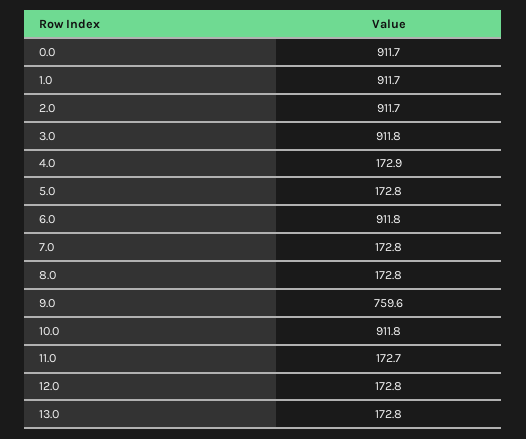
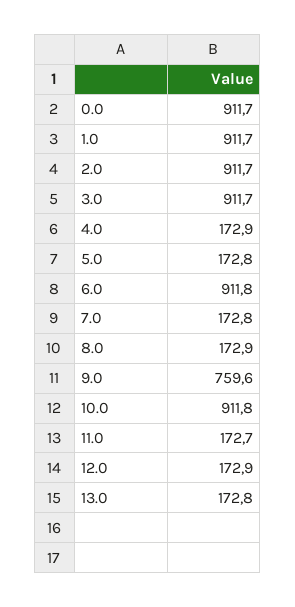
  {
    "0.0": 911.7,
    "1.0": 911.7,
    "2.0": 911.7,
-   "3.0": 911.8,
+   "3.0": 911.7,
    "4.0": 172.9,
    "5.0": 172.8,
    "6.0": 911.8,
    "7.0": 172.8,
-   "8.0": 172.8,
+   "8.0": 172.9,
    "9.0": 759.6,
    "10.0": 911.8,
    "11.0": 172.7,
-   "12.0": 172.8,
+   "12.0": 172.9,
    "13.0": 172.8
  }

